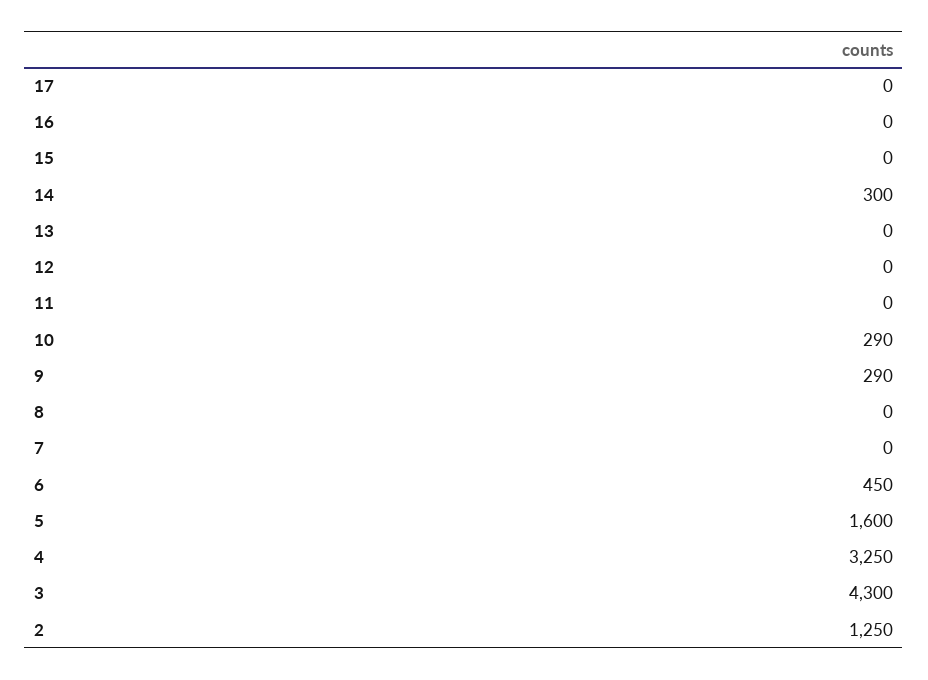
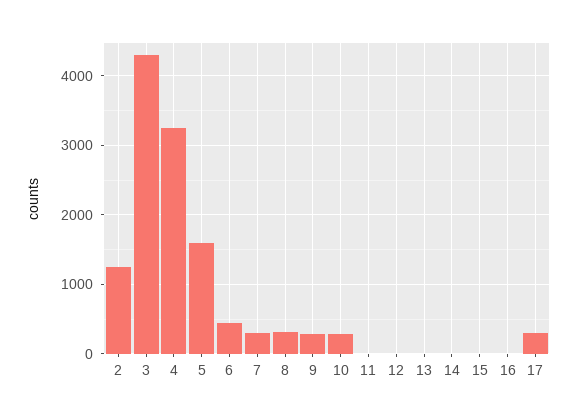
  {
-   "17": 0,
+   "17": 300,
    "16": 0,
    "15": 0,
-   "14": 300,
+   "14": 0,
    "13": 0,
    "12": 0,
    "11": 0,
    "10": 290,
    "9": 290,
-   "8": 0,
+   "8": 300,
-   "7": 0,
+   "7": 300,
    "6": 450,
    "5": 1600,
    "4": 3250,
    "3": 4300,
    "2": 1250
  }

